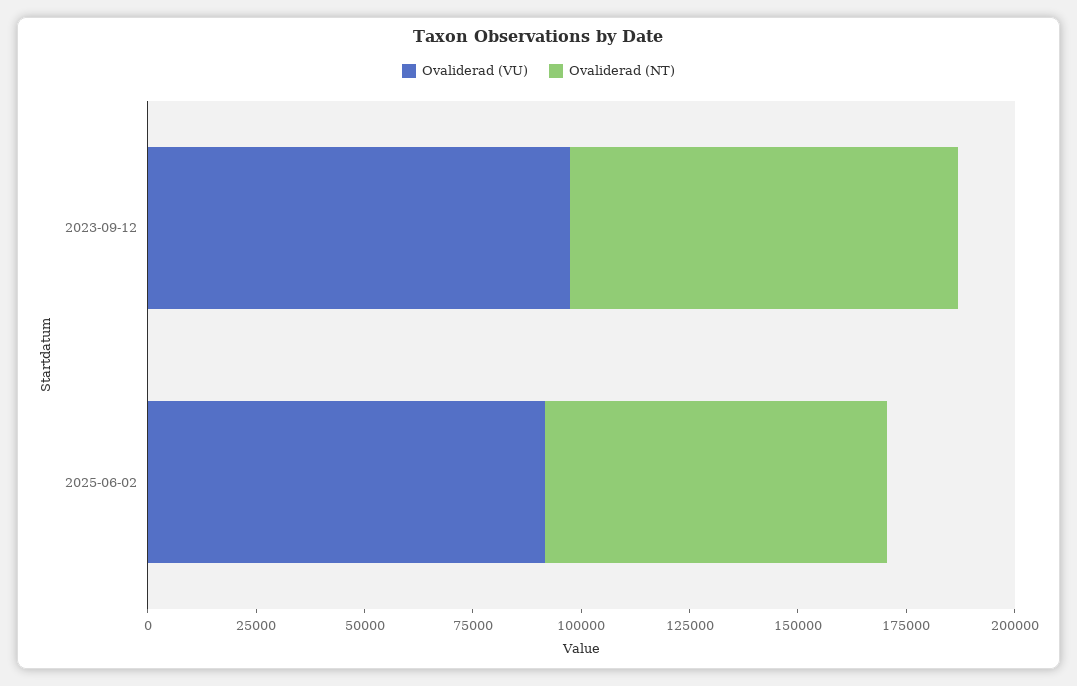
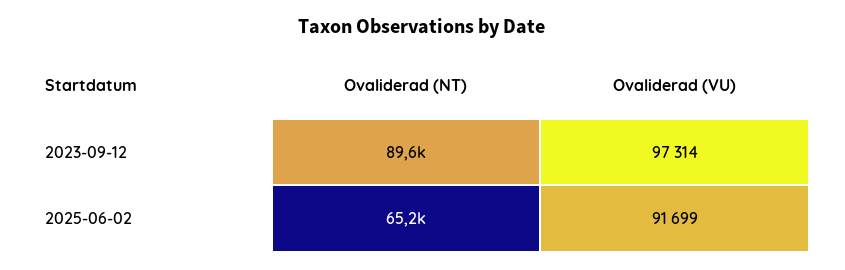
  {
    "Ovaliderad (VU)": {
      "2023-09-12": 97314,
      "2025-06-02": 91699
    },
    "Ovaliderad (NT)": {
      "2023-09-12": 89600,
-     "2025-06-02": 80000
+     "2025-06-02": 65200
    }
  }

